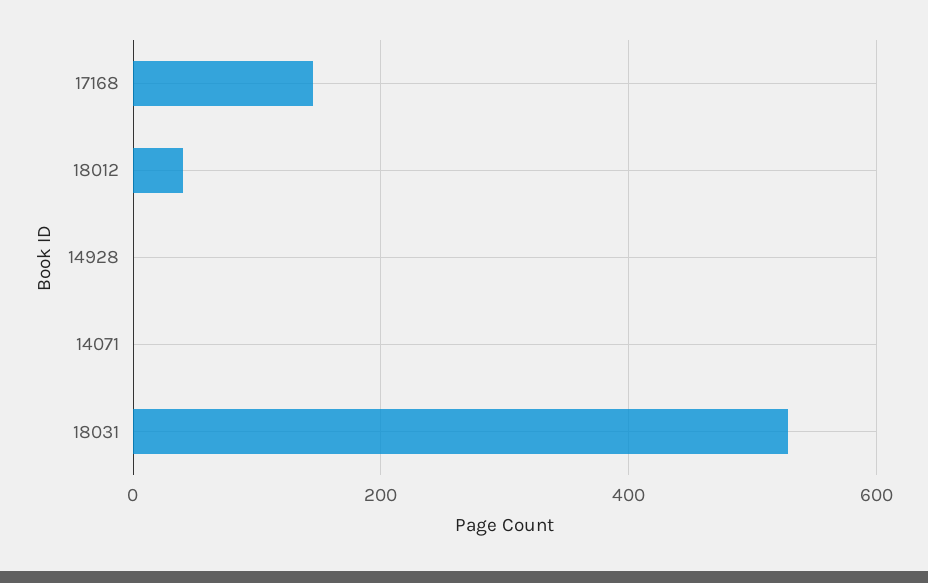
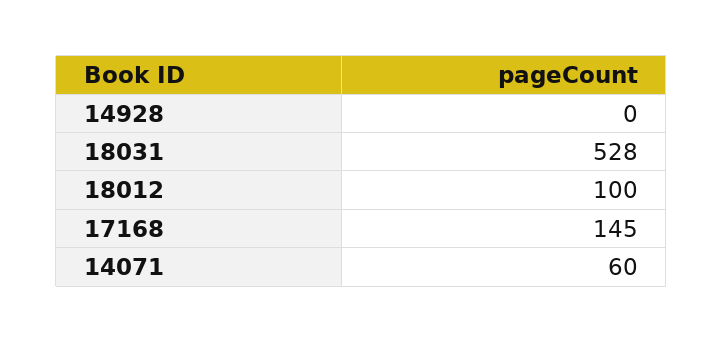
  {
    "17168": 145,
-   "18012": 40,
+   "18012": 100,
    "14928": 0,
-   "14071": 0,
+   "14071": 60,
    "18031": 528
  }

